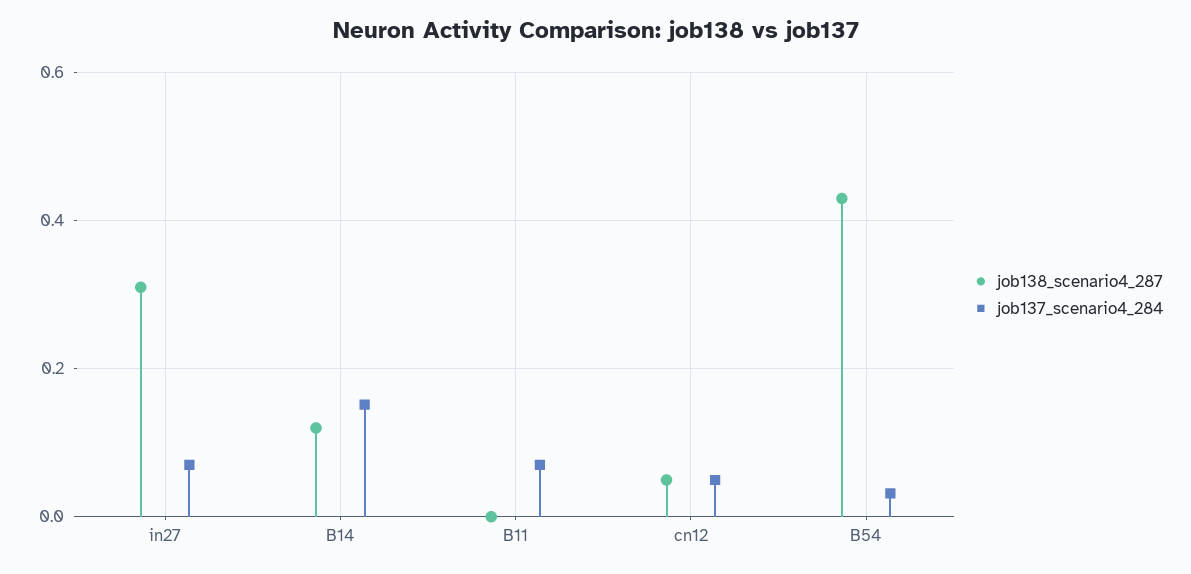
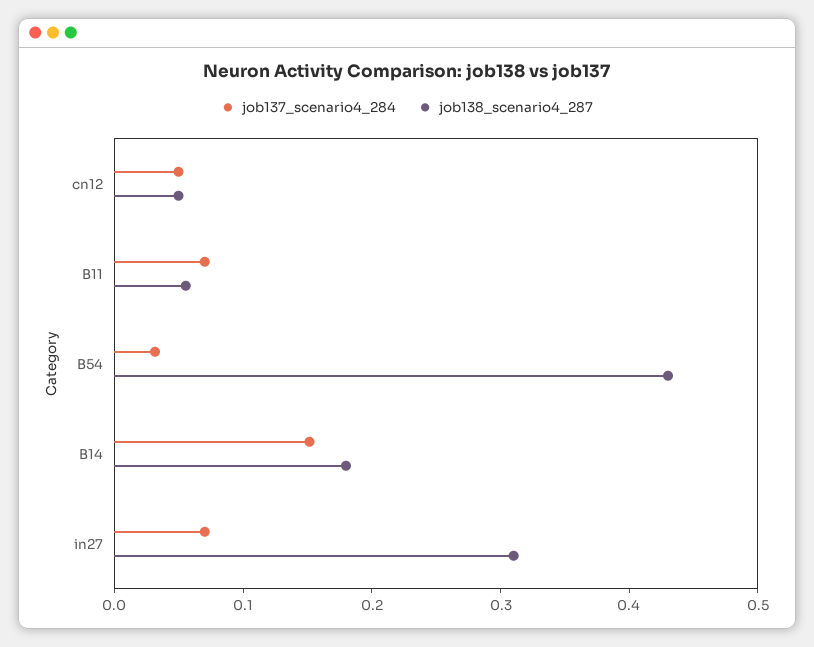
  {
    "job138_scenario4_287": {
      "in27": 0.32,
-     "B14": 0.12,
+     "B14": 0.18,
-     "B11": 0,
+     "B11": 0.06,
      "cn12": 0.04,
      "B54": 0.44
    },
    "job137_scenario4_284": {
      "in27": 0.08,
      "B14": 0.16,
      "B11": 0.08,
      "cn12": 0.04,
      "B54": 0.04
    }
  }

